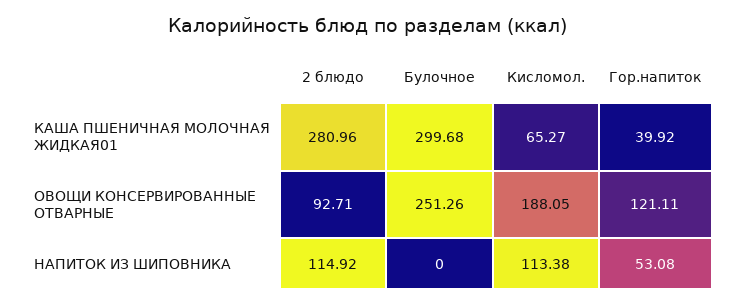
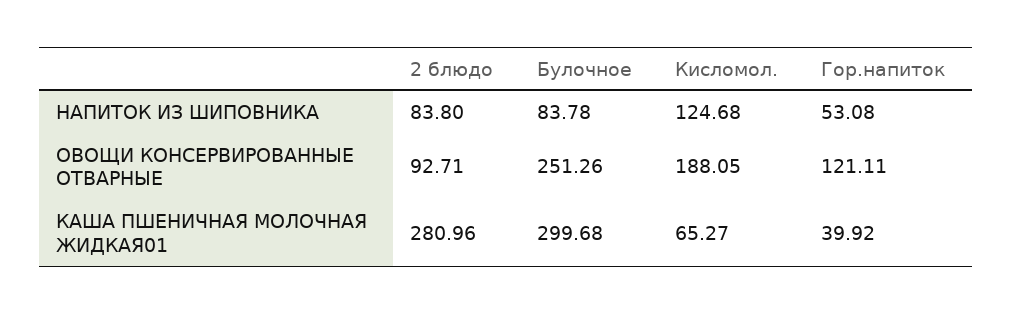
  {
    "2 блюдо": {
      "КАША ПШЕНИЧНАЯ МОЛОЧНАЯ ЖИДКАЯ01": 280.96,
      "ОВОЩИ КОНСЕРВИРОВАННЫЕ ОТВАРНЫЕ": 92.71,
-     "НАПИТОК ИЗ ШИПОВНИКА": 114.92
+     "НАПИТОК ИЗ ШИПОВНИКА": 83.8
    },
    "Булочное": {
      "КАША ПШЕНИЧНАЯ МОЛОЧНАЯ ЖИДКАЯ01": 299.68,
      "ОВОЩИ КОНСЕРВИРОВАННЫЕ ОТВАРНЫЕ": 251.26,
-     "НАПИТОК ИЗ ШИПОВНИКА": 0
+     "НАПИТОК ИЗ ШИПОВНИКА": 83.78
    },
    "Кисломол.": {
      "КАША ПШЕНИЧНАЯ МОЛОЧНАЯ ЖИДКАЯ01": 65.27,
      "ОВОЩИ КОНСЕРВИРОВАННЫЕ ОТВАРНЫЕ": 188.05,
-     "НАПИТОК ИЗ ШИПОВНИКА": 113.38
+     "НАПИТОК ИЗ ШИПОВНИКА": 124.68
    },
    "Гор.напиток": {
      "КАША ПШЕНИЧНАЯ МОЛОЧНАЯ ЖИДКАЯ01": 39.92,
      "ОВОЩИ КОНСЕРВИРОВАННЫЕ ОТВАРНЫЕ": 121.11,
      "НАПИТОК ИЗ ШИПОВНИКА": 53.08
    }
  }

